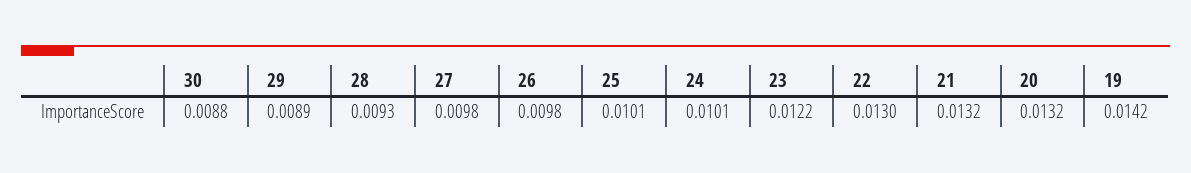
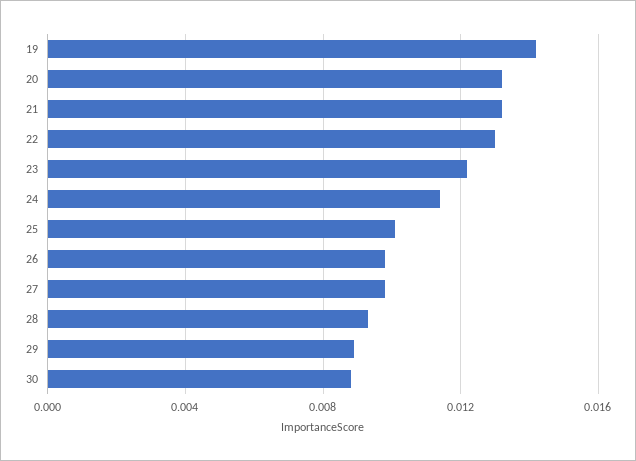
  {
    "30": 0.0088,
    "29": 0.0089,
    "28": 0.0093,
    "27": 0.0098,
    "26": 0.0098,
    "25": 0.0101,
-   "24": 0.0101,
+   "24": 0.0115,
    "23": 0.0122,
    "22": 0.013,
    "21": 0.0132,
    "20": 0.0132,
    "19": 0.0142
  }

